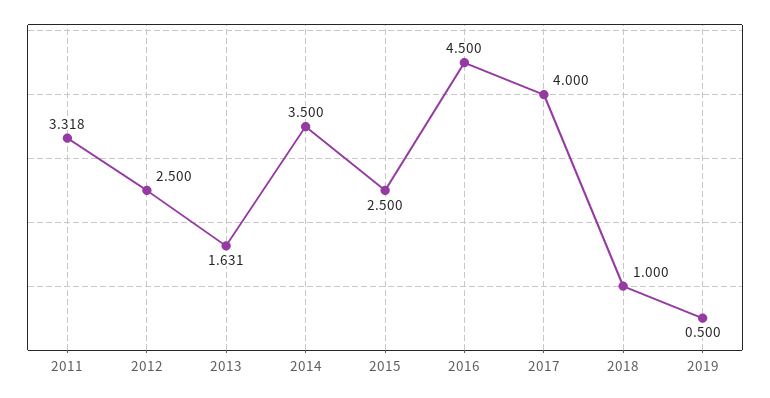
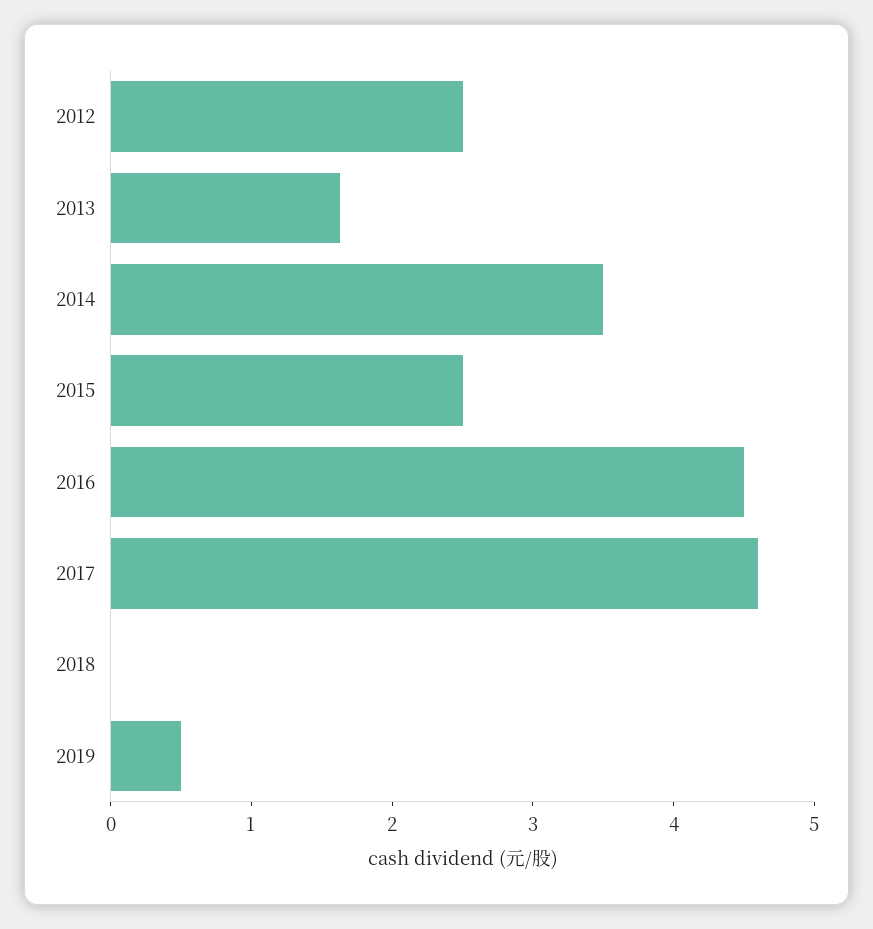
  {
-   "2011": 3.318,
    "2012": 2.5,
    "2013": 1.631,
    "2014": 3.5,
    "2015": 2.5,
    "2016": 4.5,
-   "2017": 4,
+   "2017": 4.6,
-   "2018": 1,
+   "2018": 0,
    "2019": 0.5
  }

